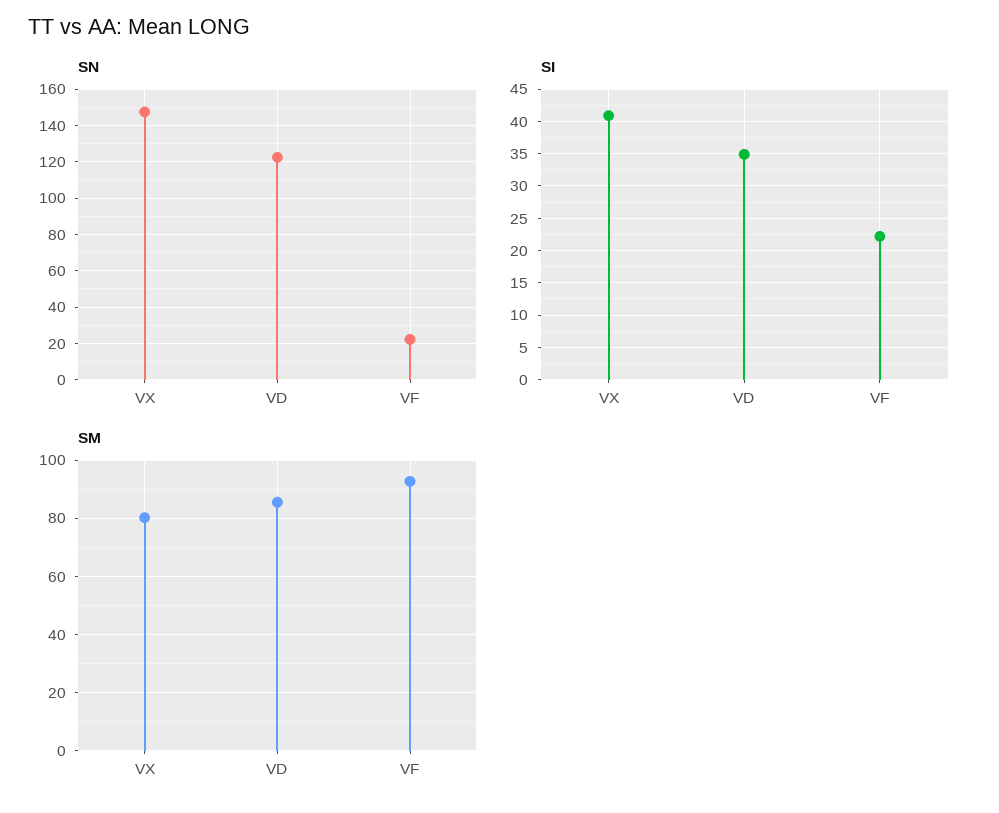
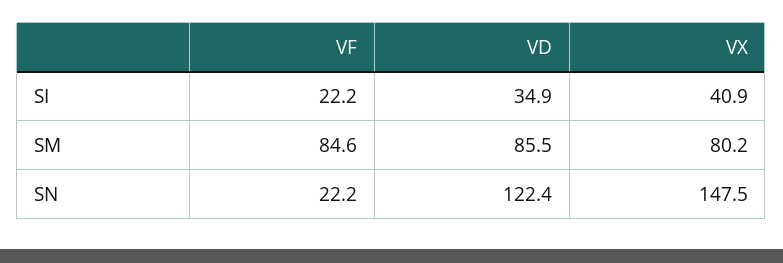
  {
    "SN": {
      "VX": 147.5,
      "VD": 122.4,
      "VF": 22.2
    },
    "SI": {
      "VX": 40.9,
      "VD": 34.9,
      "VF": 22.2
    },
    "SM": {
      "VX": 80.2,
      "VD": 85.5,
-     "VF": 92.5
+     "VF": 84.6
    }
  }

